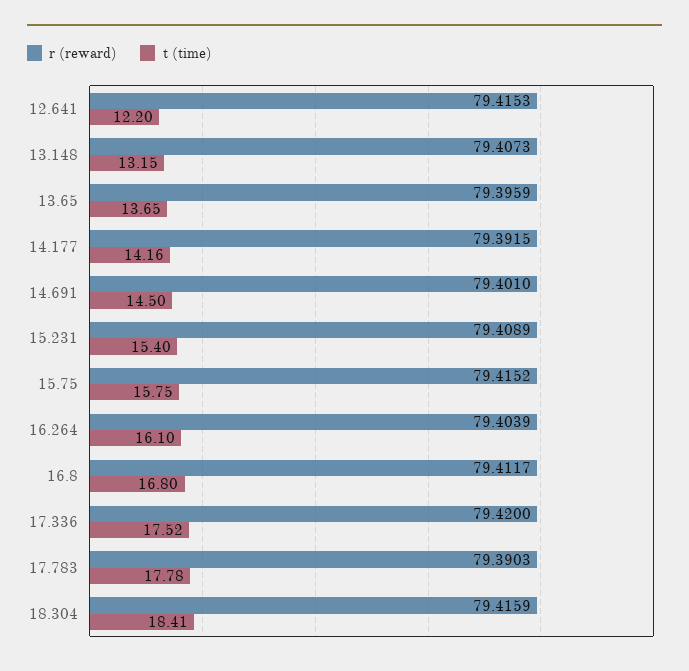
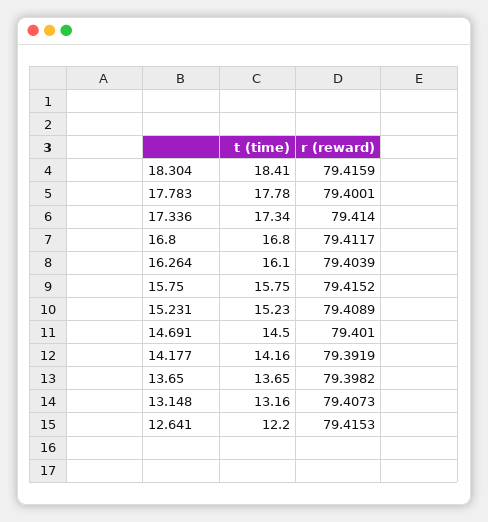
  {
    "r (reward)": {
      "12.641": 79.4153,
      "13.148": 79.4073,
-     "13.65": 79.3959,
+     "13.65": 79.3982,
-     "14.177": 79.3915,
+     "14.177": 79.3919,
      "14.691": 79.401,
      "15.231": 79.4089,
      "15.75": 79.4152,
      "16.264": 79.4039,
      "16.8": 79.4117,
-     "17.336": 79.42,
+     "17.336": 79.414,
-     "17.783": 79.3903,
+     "17.783": 79.4001,
      "18.304": 79.4159
    },
    "t (time)": {
      "12.641": 12.2,
-     "13.148": 13.15,
+     "13.148": 13.16,
      "13.65": 13.65,
      "14.177": 14.16,
      "14.691": 14.5,
-     "15.231": 15.4,
+     "15.231": 15.23,
      "15.75": 15.75,
      "16.264": 16.1,
      "16.8": 16.8,
-     "17.336": 17.52,
+     "17.336": 17.34,
      "17.783": 17.78,
      "18.304": 18.41
    }
  }

